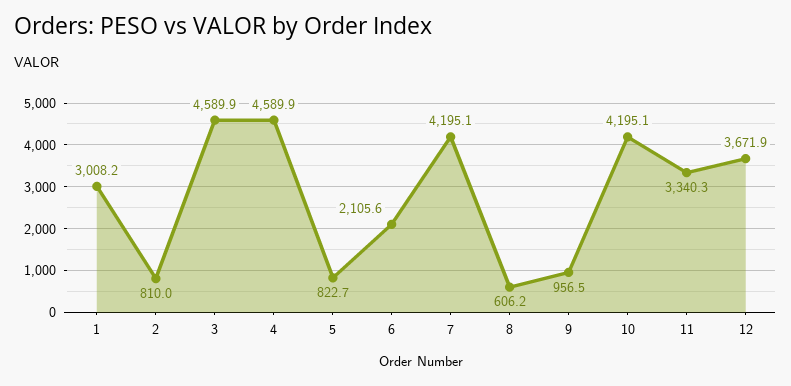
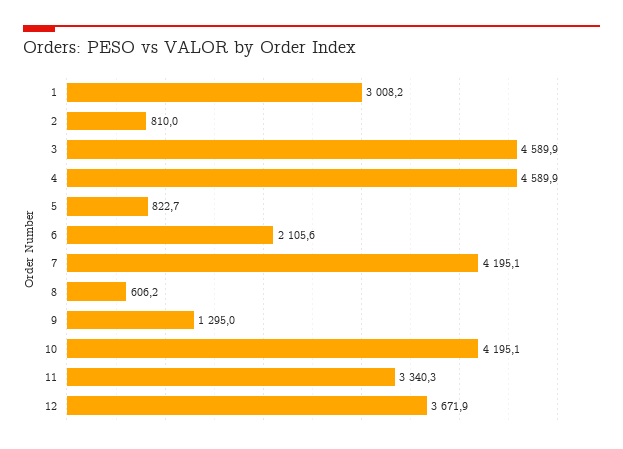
  {
    "1": 3008.2,
    "2": 810,
    "3": 4589.9,
    "4": 4589.9,
    "5": 822.7,
    "6": 2105.6,
    "7": 4195.1,
    "8": 606.2,
-   "9": 956.5,
+   "9": 1295,
    "10": 4195.1,
    "11": 3340.3,
    "12": 3671.9
  }

